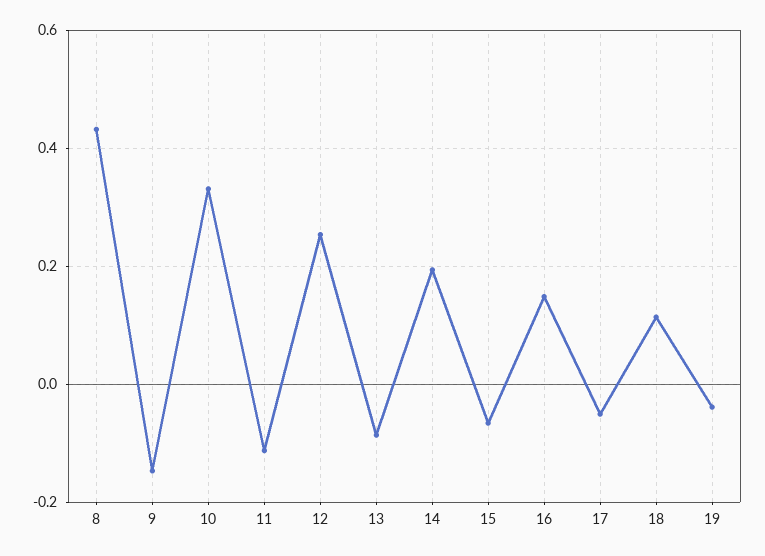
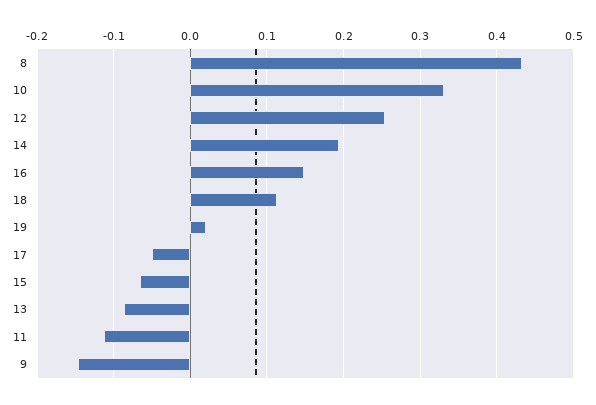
  {
    "8": 0.43,
    "9": -0.15,
    "10": 0.33,
    "11": -0.11,
    "12": 0.25,
    "13": -0.09,
    "14": 0.19,
    "15": -0.07,
    "16": 0.15,
    "17": -0.05,
    "18": 0.11,
-   "19": -0.04
+   "19": 0.02
  }

